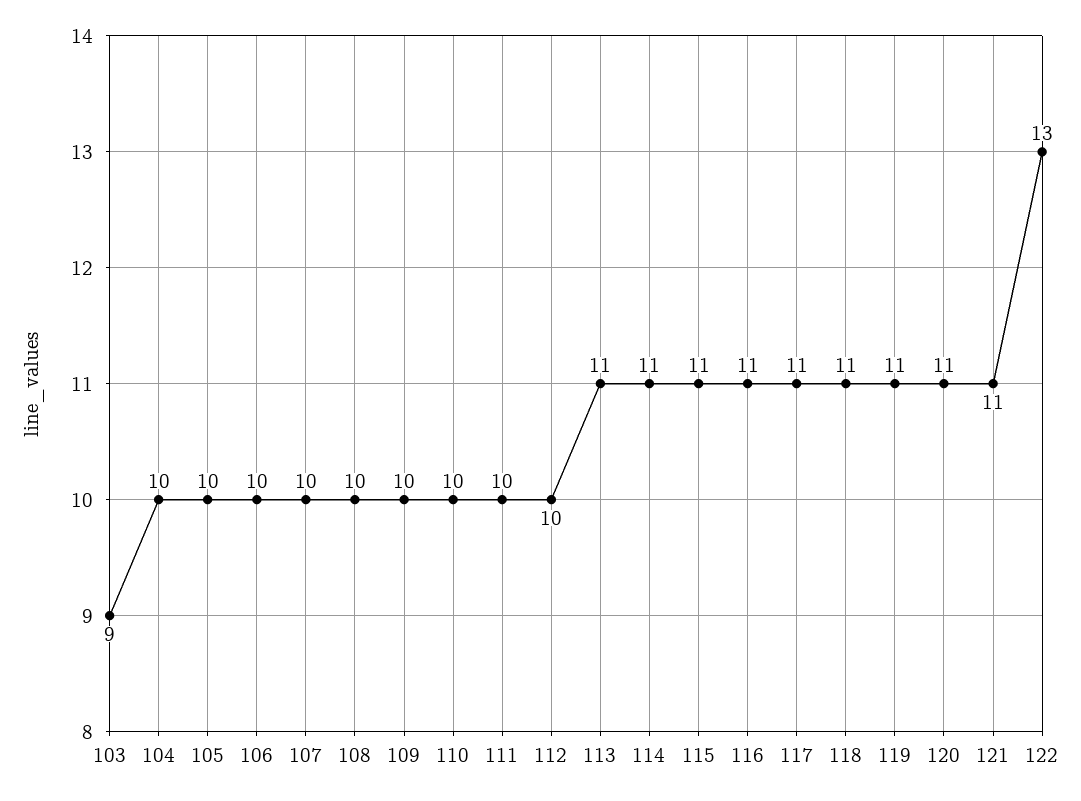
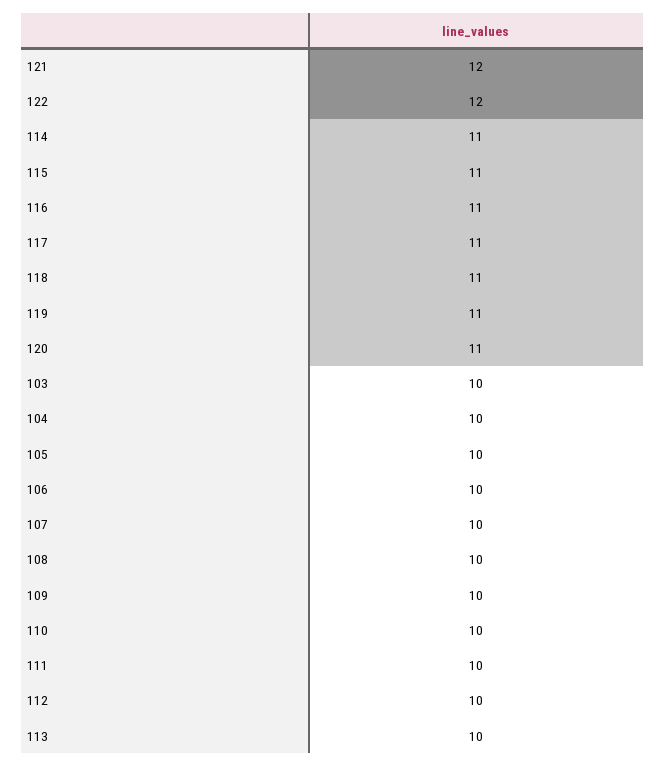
  {
-   "103": 9,
+   "103": 10,
    "104": 10,
    "105": 10,
    "106": 10,
    "107": 10,
    "108": 10,
    "109": 10,
    "110": 10,
    "111": 10,
    "112": 10,
-   "113": 11,
+   "113": 10,
    "114": 11,
    "115": 11,
    "116": 11,
    "117": 11,
    "118": 11,
    "119": 11,
    "120": 11,
-   "121": 11,
+   "121": 12,
-   "122": 13
+   "122": 12
  }

